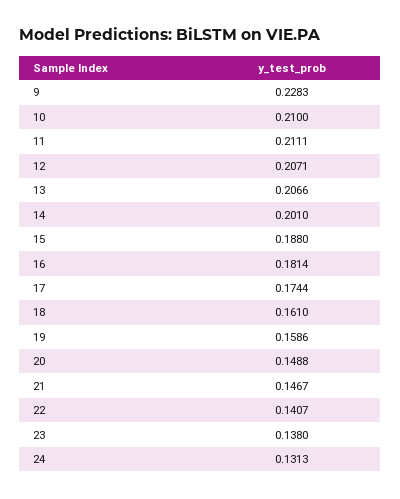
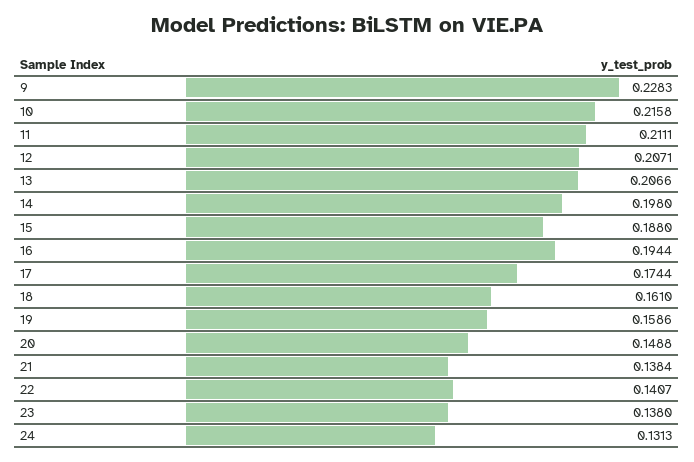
  {
    "9": 0.2283,
-   "10": 0.21,
+   "10": 0.2158,
    "11": 0.2111,
    "12": 0.2071,
    "13": 0.2066,
-   "14": 0.201,
+   "14": 0.198,
    "15": 0.188,
-   "16": 0.1814,
+   "16": 0.1944,
    "17": 0.1744,
    "18": 0.161,
    "19": 0.1586,
    "20": 0.1488,
-   "21": 0.1467,
+   "21": 0.1384,
    "22": 0.1407,
    "23": 0.138,
    "24": 0.1313
  }

